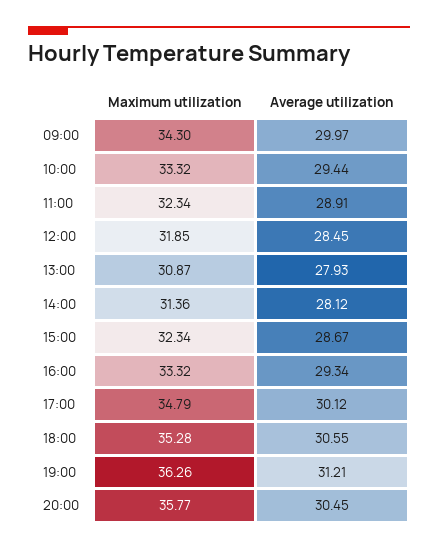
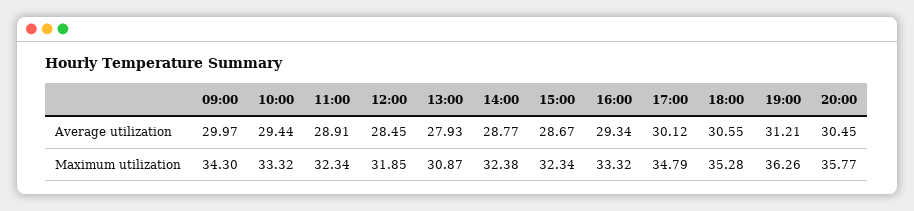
  {
    "Maximum utilization": {
      "09:00": 34.3,
      "10:00": 33.32,
      "11:00": 32.34,
      "12:00": 31.85,
      "13:00": 30.87,
-     "14:00": 31.36,
+     "14:00": 32.38,
      "15:00": 32.34,
      "16:00": 33.32,
      "17:00": 34.79,
      "18:00": 35.28,
      "19:00": 36.26,
      "20:00": 35.77
    },
    "Average utilization": {
      "09:00": 29.97,
      "10:00": 29.44,
      "11:00": 28.91,
      "12:00": 28.45,
      "13:00": 27.93,
-     "14:00": 28.12,
+     "14:00": 28.77,
      "15:00": 28.67,
      "16:00": 29.34,
      "17:00": 30.12,
      "18:00": 30.55,
      "19:00": 31.21,
      "20:00": 30.45
    }
  }

